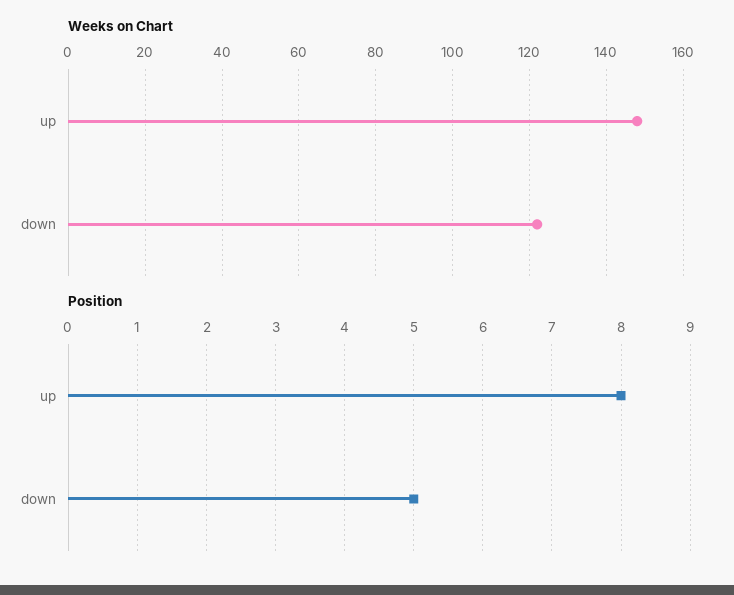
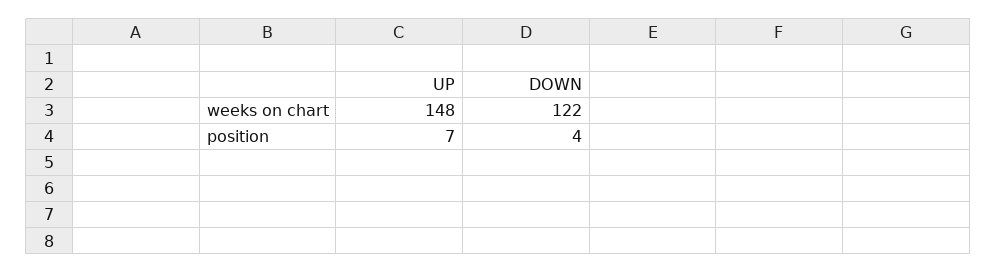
  {
    "Weeks on Chart": {
      "up": 148,
      "down": 122
    },
    "Position": {
-     "up": 8,
+     "up": 7,
-     "down": 5
+     "down": 4
    }
  }

